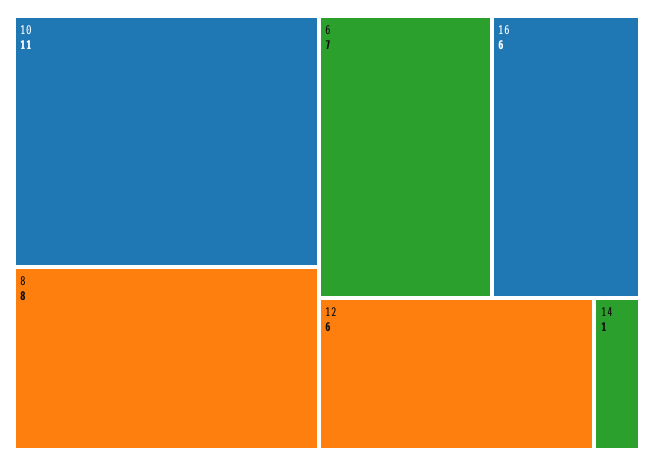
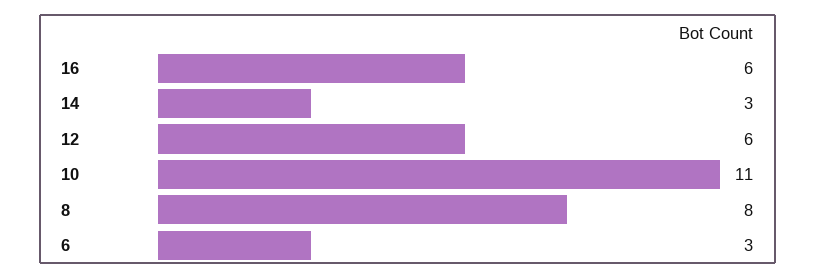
  {
    "10": 11,
    "8": 8,
-   "6": 7,
+   "6": 3,
    "16": 6,
    "12": 6,
-   "14": 1
+   "14": 3
  }

